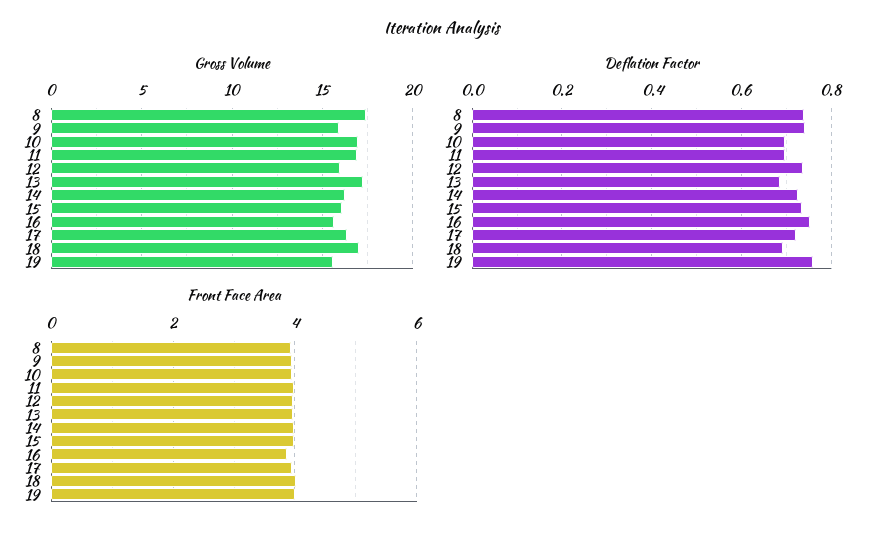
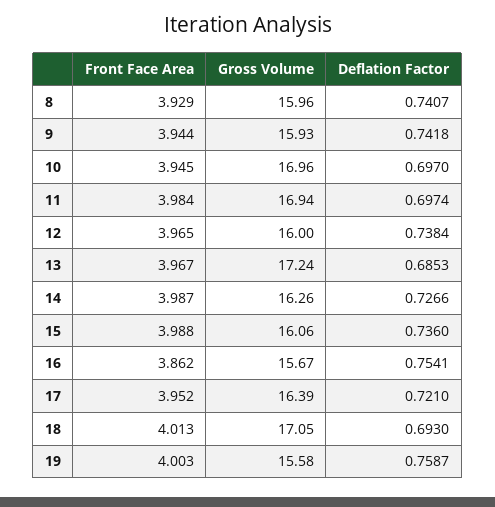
  {
    "Gross Volume": {
-     "8": 17.5,
+     "8": 15.96,
      "9": 15.93,
      "10": 16.96,
      "11": 16.94,
      "12": 16,
      "13": 17.24,
      "14": 16.26,
      "15": 16.06,
      "16": 15.67,
      "17": 16.39,
      "18": 17.05,
      "19": 15.58
    },
    "Deflation Factor": {
      "8": 0.7407,
      "9": 0.7418,
      "10": 0.697,
      "11": 0.6974,
      "12": 0.7384,
      "13": 0.6853,
      "14": 0.7266,
      "15": 0.736,
      "16": 0.7541,
      "17": 0.721,
      "18": 0.693,
      "19": 0.7587
    },
    "Front Face Area": {
      "8": 3.929,
      "9": 3.944,
      "10": 3.945,
      "11": 3.984,
      "12": 3.965,
      "13": 3.967,
      "14": 3.987,
      "15": 3.988,
      "16": 3.862,
      "17": 3.952,
      "18": 4.013,
      "19": 4.003
    }
  }

